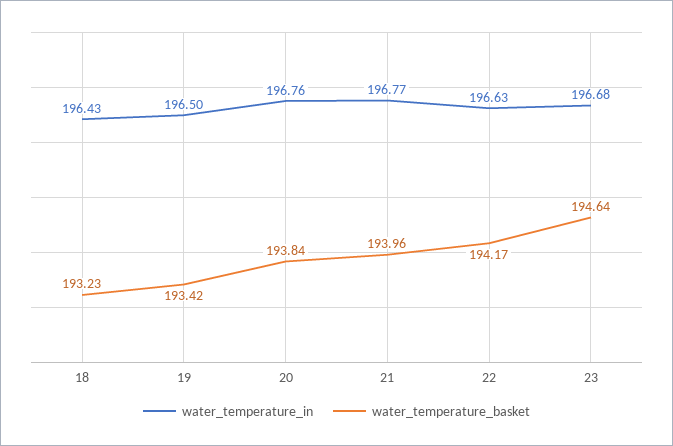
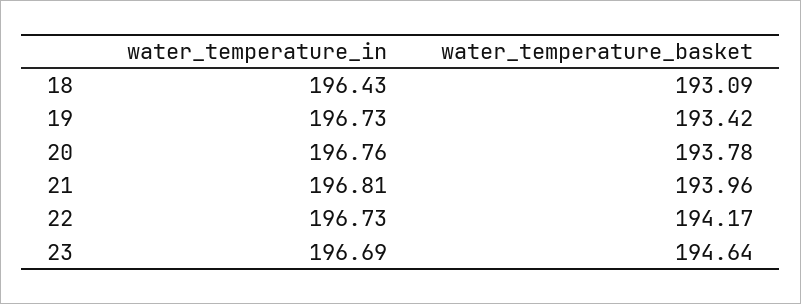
  {
    "water_temperature_in": {
      "18": 196.43,
-     "19": 196.5,
+     "19": 196.73,
      "20": 196.76,
-     "21": 196.77,
+     "21": 196.81,
-     "22": 196.63,
+     "22": 196.73,
-     "23": 196.68
+     "23": 196.69
    },
    "water_temperature_basket": {
-     "18": 193.23,
+     "18": 193.09,
      "19": 193.42,
-     "20": 193.84,
+     "20": 193.78,
      "21": 193.96,
      "22": 194.17,
      "23": 194.64
    }
  }

